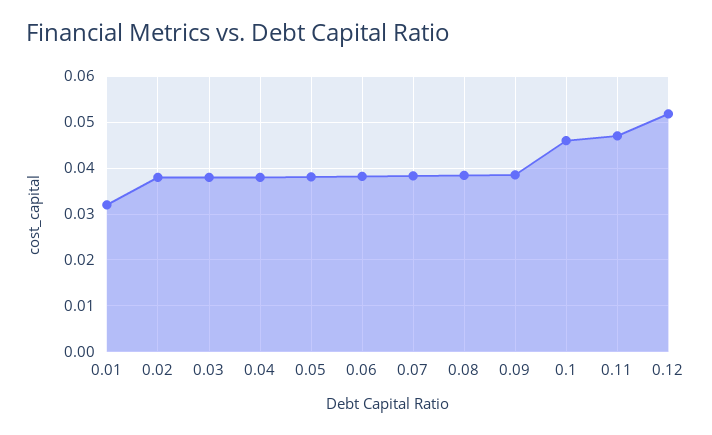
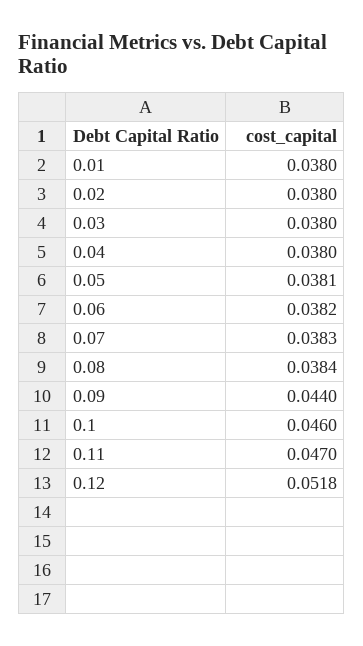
  {
-   "0.01": 0.032,
+   "0.01": 0.038,
    "0.02": 0.038,
    "0.03": 0.038,
    "0.04": 0.038,
    "0.05": 0.0381,
    "0.06": 0.0382,
    "0.07": 0.0383,
    "0.08": 0.0384,
-   "0.09": 0.038,
+   "0.09": 0.044,
    "0.1": 0.046,
    "0.11": 0.047,
    "0.12": 0.0518
  }

